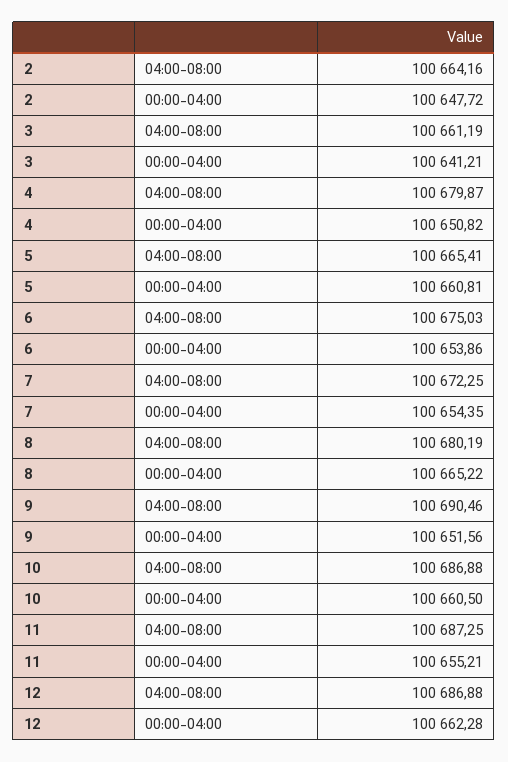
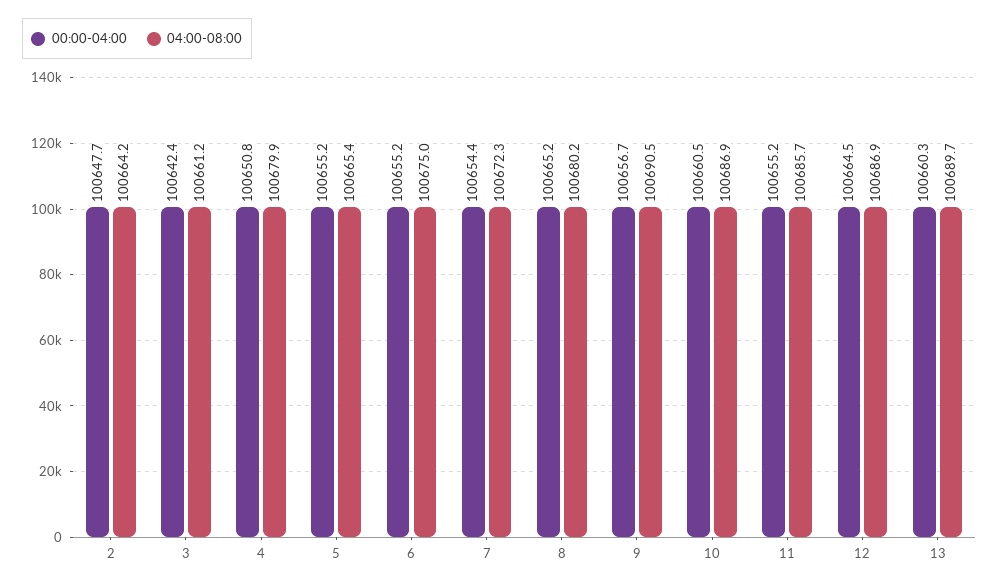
  {
    "04:00-08:00": {
      "2": 100664.16,
      "3": 100661.19,
      "4": 100679.87,
      "5": 100665.41,
      "6": 100675.03,
      "7": 100672.25,
      "8": 100680.19,
      "9": 100690.46,
      "10": 100686.88,
-     "11": 100687.25,
+     "11": 100685.7,
-     "12": 100686.88
+     "12": 100686.88,
+     "13": 100689.7
    },
    "00:00-04:00": {
      "2": 100647.72,
-     "3": 100641.21,
+     "3": 100642.4,
      "4": 100650.82,
-     "5": 100660.81,
+     "5": 100655.2,
-     "6": 100653.86,
+     "6": 100655.2,
      "7": 100654.35,
      "8": 100665.22,
-     "9": 100651.56,
+     "9": 100656.7,
      "10": 100660.5,
      "11": 100655.21,
-     "12": 100662.28
+     "12": 100664.5,
+     "13": 100660.3
    }
  }

